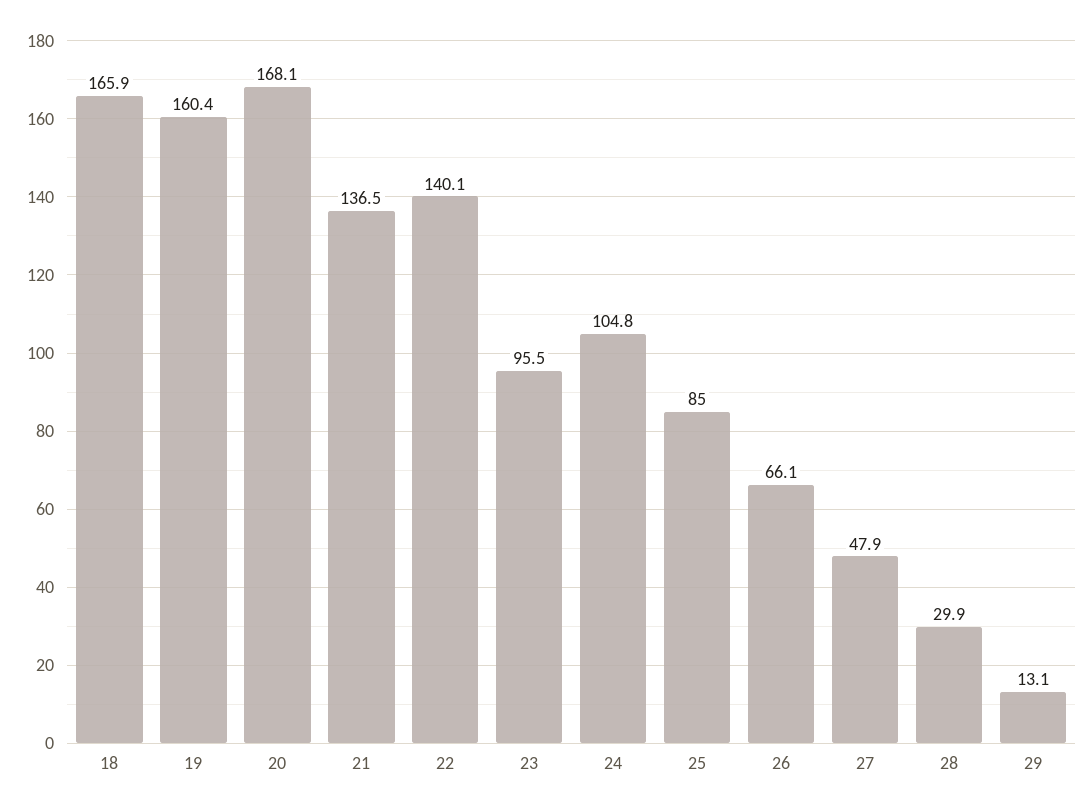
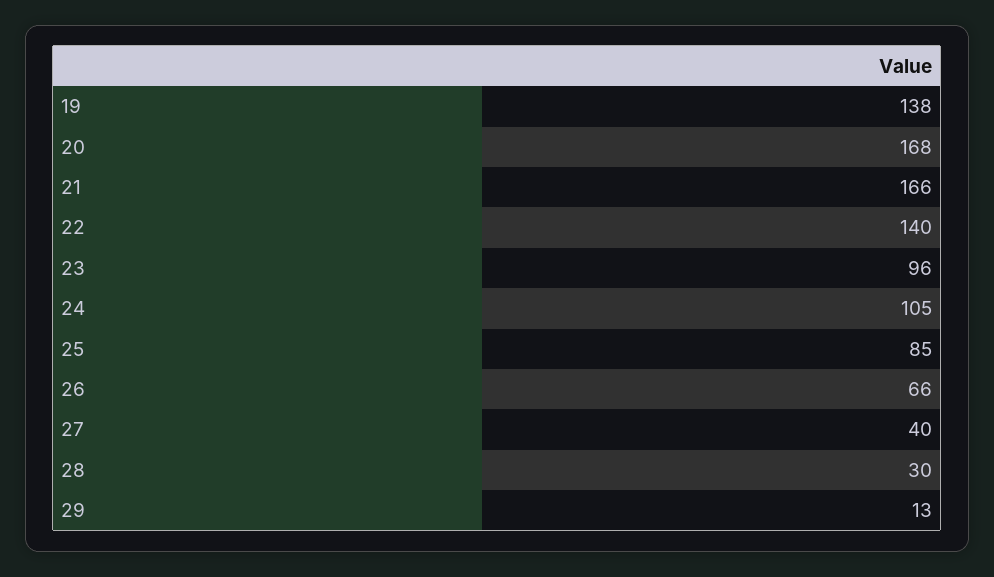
  {
-   "18": 165.9,
-   "19": 160.4,
+   "19": 138,
    "20": 168.1,
-   "21": 136.5,
+   "21": 166,
    "22": 140.1,
    "23": 95.5,
    "24": 104.8,
    "25": 85,
    "26": 66.1,
-   "27": 47.9,
+   "27": 40,
    "28": 29.9,
    "29": 13.1
  }

